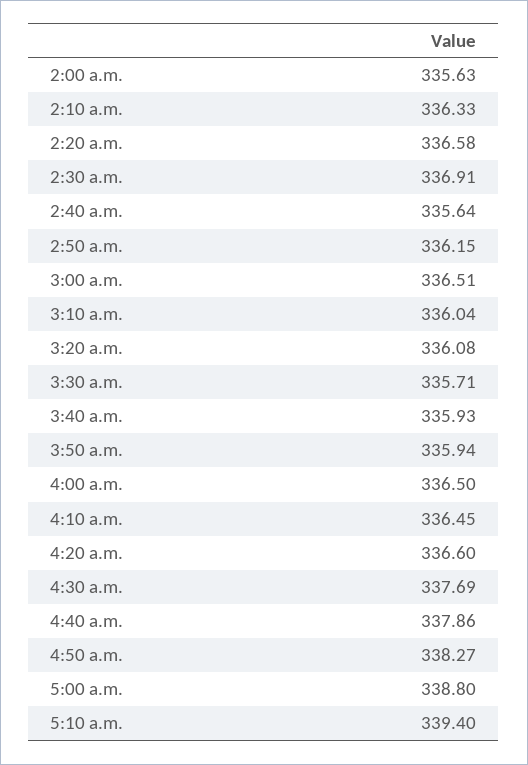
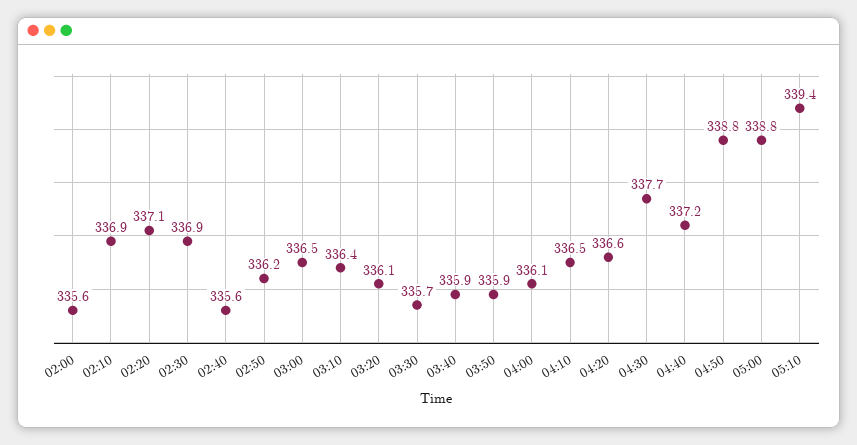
  {
    "2:00 a.m.": 335.63,
-   "2:10 a.m.": 336.33,
+   "2:10 a.m.": 336.9,
-   "2:20 a.m.": 336.58,
+   "2:20 a.m.": 337.1,
    "2:30 a.m.": 336.91,
    "2:40 a.m.": 335.64,
    "2:50 a.m.": 336.15,
    "3:00 a.m.": 336.51,
-   "3:10 a.m.": 336.04,
+   "3:10 a.m.": 336.4,
    "3:20 a.m.": 336.08,
    "3:30 a.m.": 335.71,
    "3:40 a.m.": 335.93,
    "3:50 a.m.": 335.94,
-   "4:00 a.m.": 336.5,
+   "4:00 a.m.": 336.1,
    "4:10 a.m.": 336.45,
    "4:20 a.m.": 336.6,
    "4:30 a.m.": 337.69,
-   "4:40 a.m.": 337.86,
+   "4:40 a.m.": 337.2,
-   "4:50 a.m.": 338.27,
+   "4:50 a.m.": 338.8,
    "5:00 a.m.": 338.8,
    "5:10 a.m.": 339.4
  }

